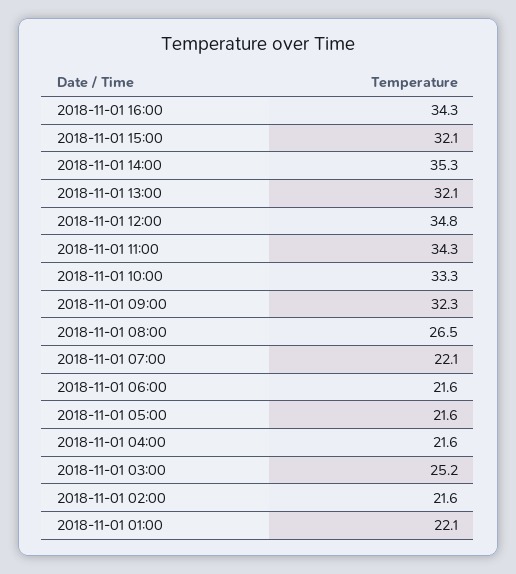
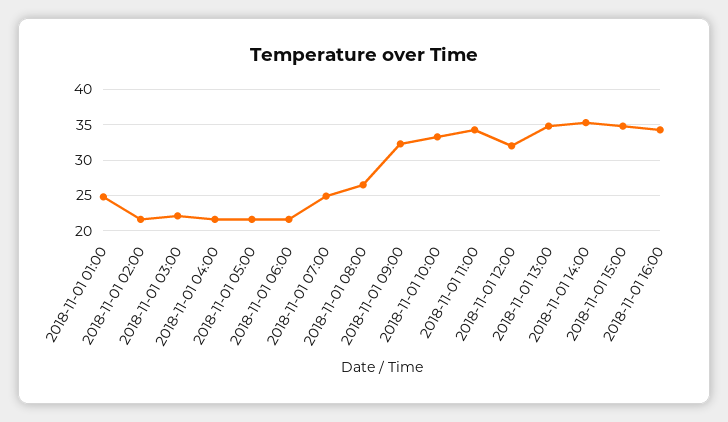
  {
    "2018-11-01 16:00": 34.3,
-   "2018-11-01 15:00": 32.1,
+   "2018-11-01 15:00": 35,
    "2018-11-01 14:00": 35.3,
-   "2018-11-01 13:00": 32.1,
+   "2018-11-01 13:00": 35,
-   "2018-11-01 12:00": 34.8,
+   "2018-11-01 12:00": 32,
    "2018-11-01 11:00": 34.3,
    "2018-11-01 10:00": 33.3,
    "2018-11-01 09:00": 32.3,
    "2018-11-01 08:00": 26.5,
-   "2018-11-01 07:00": 22.1,
+   "2018-11-01 07:00": 25,
    "2018-11-01 06:00": 21.6,
    "2018-11-01 05:00": 21.6,
    "2018-11-01 04:00": 21.6,
-   "2018-11-01 03:00": 25.2,
+   "2018-11-01 03:00": 22,
    "2018-11-01 02:00": 21.6,
-   "2018-11-01 01:00": 22.1
+   "2018-11-01 01:00": 25
  }

